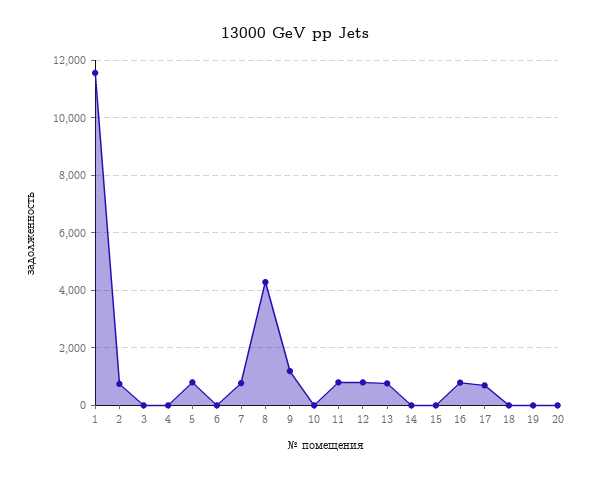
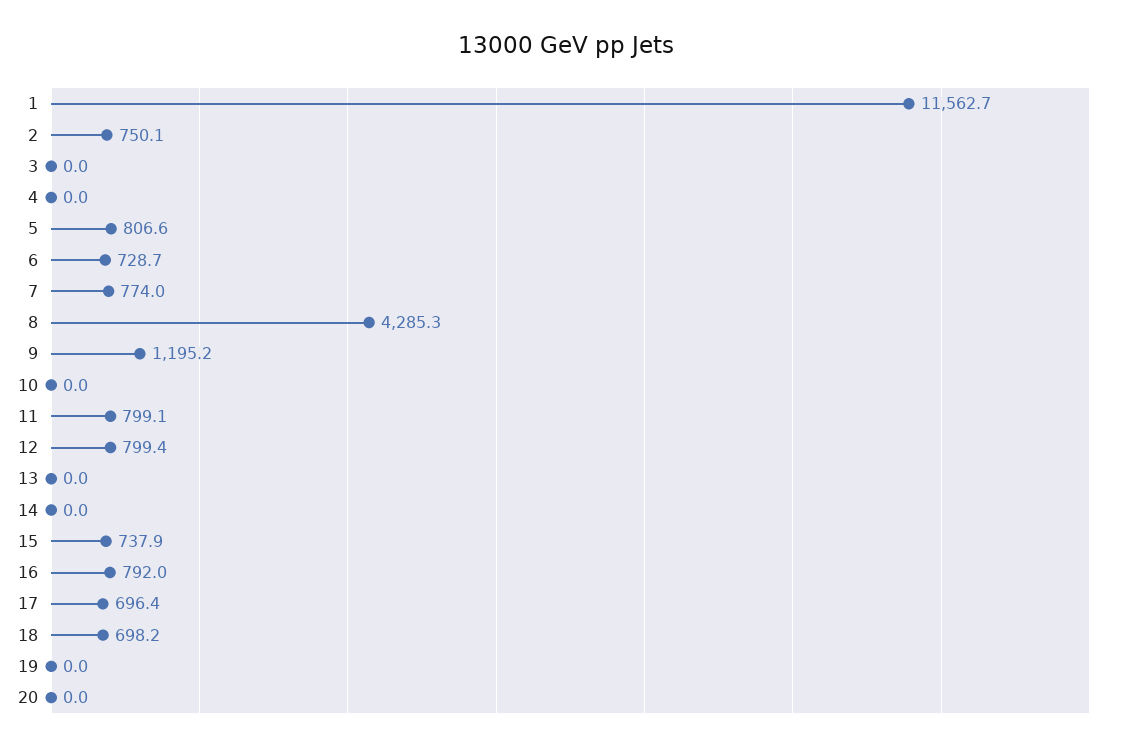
  {
    "1": 11562.7,
    "2": 750.1,
    "3": 0,
    "4": 0,
    "5": 806.6,
-   "6": 0,
+   "6": 728.7,
    "7": 774,
    "8": 4285.3,
    "9": 1195.2,
    "10": 0,
    "11": 799.1,
    "12": 799.4,
-   "13": 750,
+   "13": 0,
    "14": 0,
-   "15": 0,
+   "15": 737.9,
    "16": 792,
    "17": 696.4,
-   "18": 0,
+   "18": 698.2,
    "19": 0,
    "20": 0
  }

